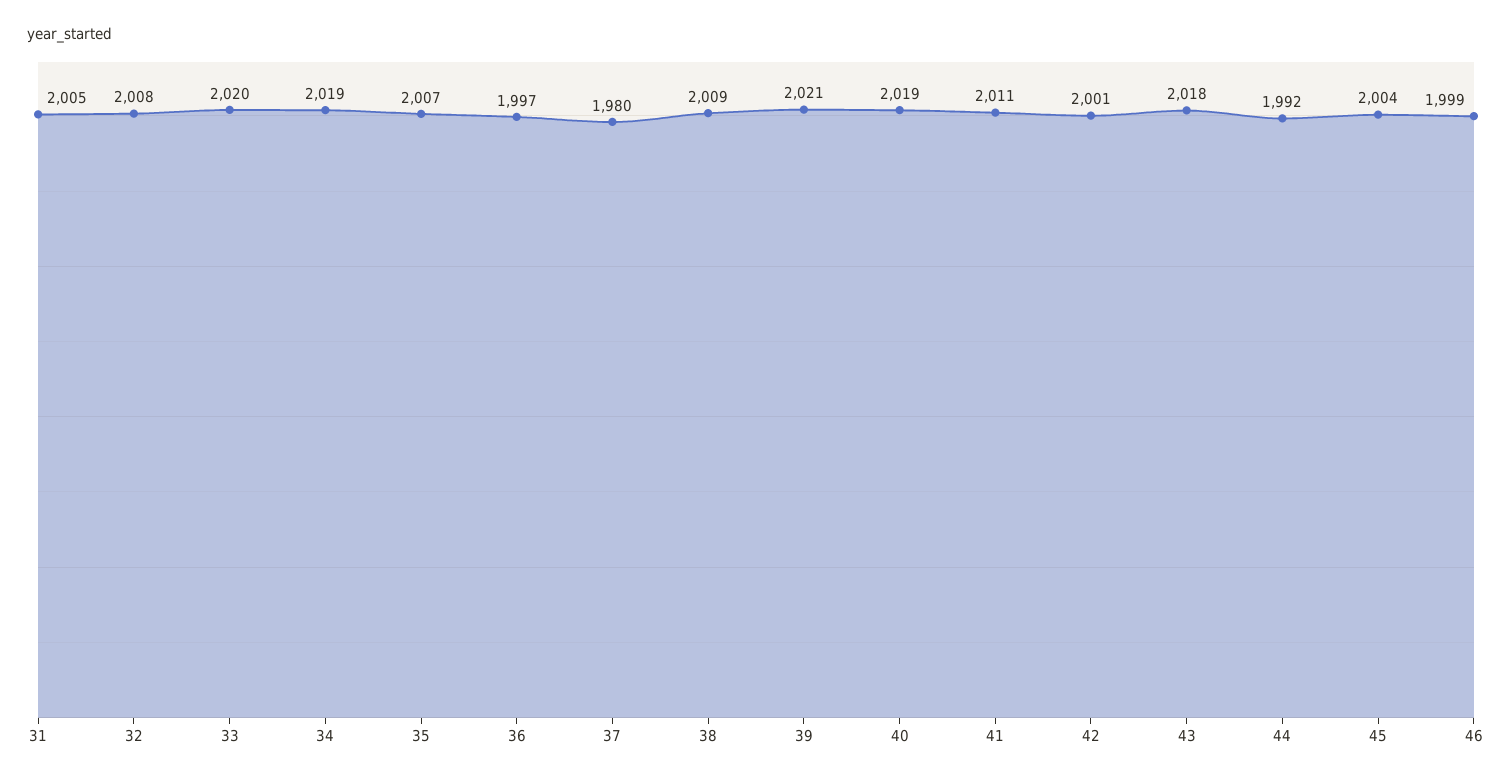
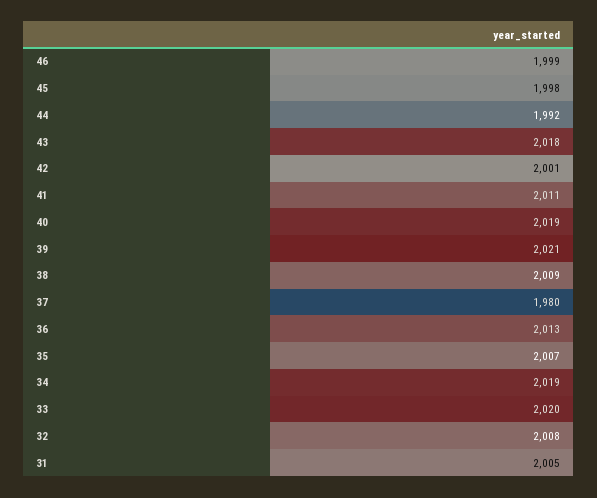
  {
    "31": 2005,
    "32": 2008,
    "33": 2020,
    "34": 2019,
    "35": 2007,
-   "36": 1997,
+   "36": 2013,
    "37": 1980,
    "38": 2009,
    "39": 2021,
    "40": 2019,
    "41": 2011,
    "42": 2001,
    "43": 2018,
    "44": 1992,
-   "45": 2004,
+   "45": 1998,
    "46": 1999
  }

